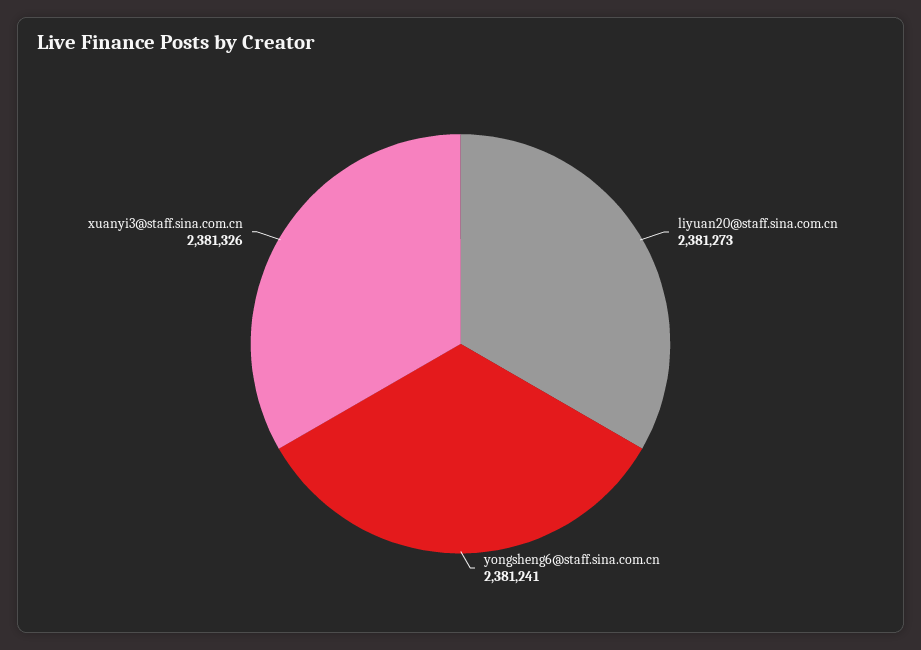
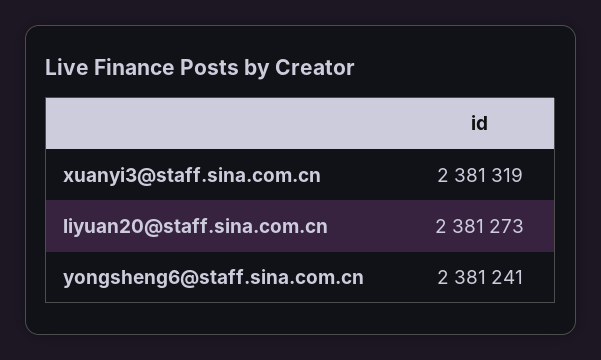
  {
    "liyuan20@staff.sina.com.cn": 2381273,
    "yongsheng6@staff.sina.com.cn": 2381241,
-   "xuanyi3@staff.sina.com.cn": 2381326
+   "xuanyi3@staff.sina.com.cn": 2381319
  }

